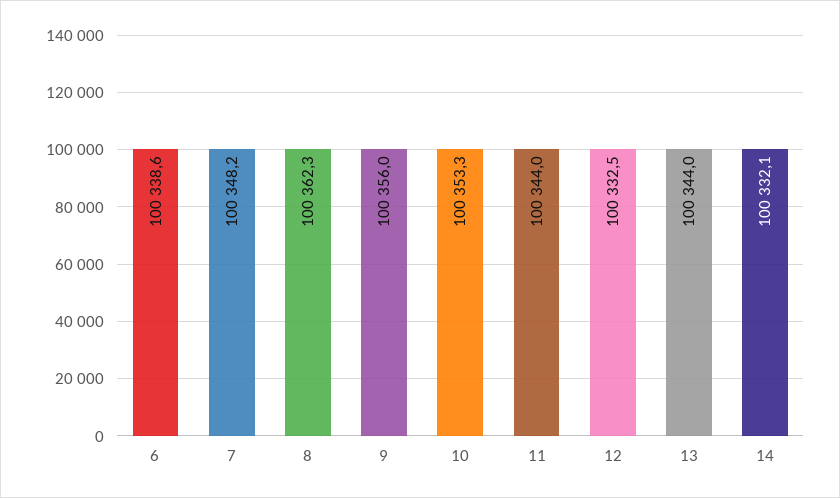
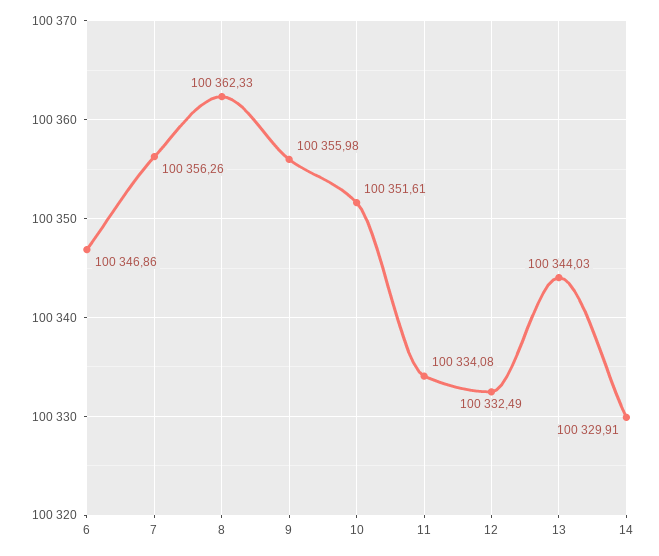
  {
-   "6": 100338.6,
+   "6": 100346.86,
-   "7": 100348.2,
+   "7": 100356.26,
    "8": 100362.33,
    "9": 100355.98,
-   "10": 100353.3,
+   "10": 100351.61,
-   "11": 100344,
+   "11": 100334.08,
    "12": 100332.49,
    "13": 100344.03,
-   "14": 100332.1
+   "14": 100329.91
  }

